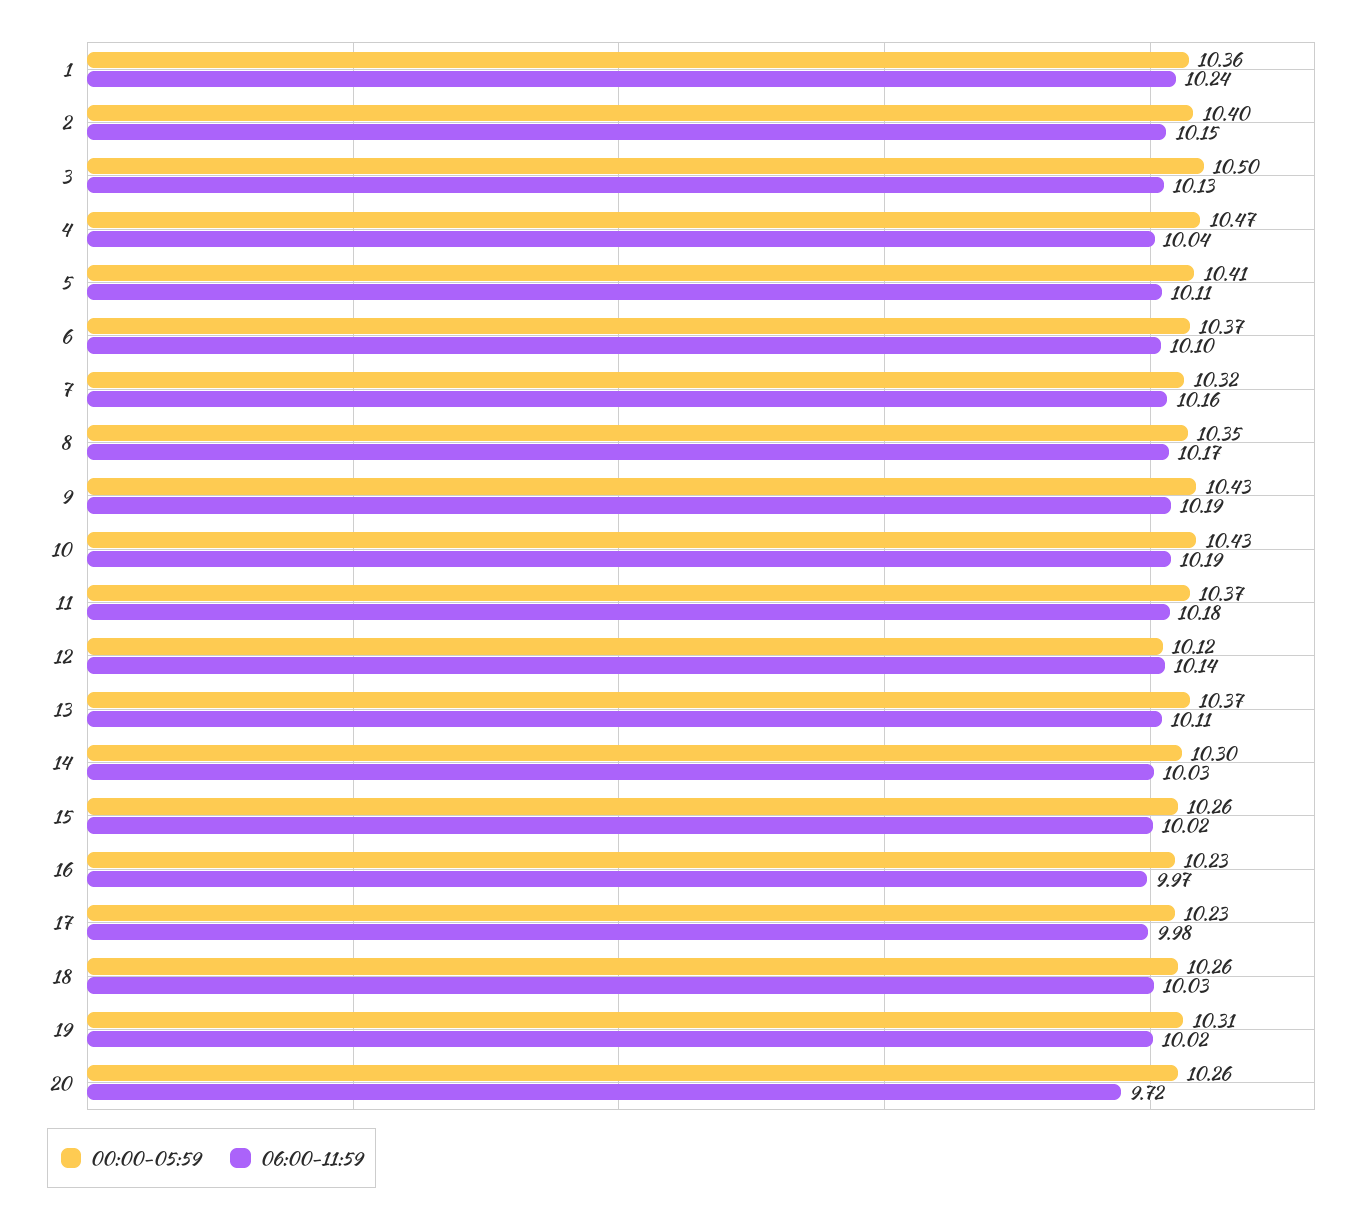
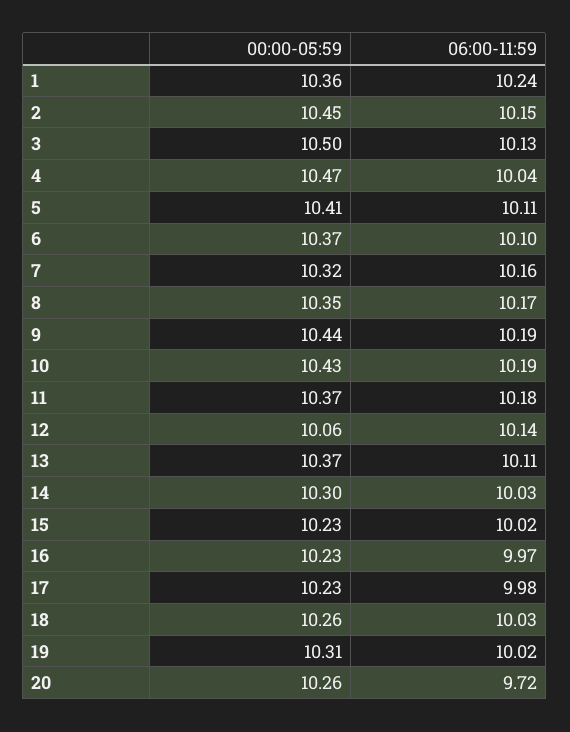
  {
    "00:00-05:59": {
      "1": 10.36,
-     "2": 10.4,
+     "2": 10.45,
      "3": 10.5,
      "4": 10.47,
      "5": 10.41,
      "6": 10.37,
      "7": 10.32,
      "8": 10.35,
-     "9": 10.43,
+     "9": 10.44,
      "10": 10.43,
      "11": 10.37,
-     "12": 10.12,
+     "12": 10.06,
      "13": 10.37,
      "14": 10.3,
-     "15": 10.26,
+     "15": 10.23,
      "16": 10.23,
      "17": 10.23,
      "18": 10.26,
      "19": 10.31,
      "20": 10.26
    },
    "06:00-11:59": {
      "1": 10.24,
      "2": 10.15,
      "3": 10.13,
      "4": 10.04,
      "5": 10.11,
      "6": 10.1,
      "7": 10.16,
      "8": 10.17,
      "9": 10.19,
      "10": 10.19,
      "11": 10.18,
      "12": 10.14,
      "13": 10.11,
      "14": 10.03,
      "15": 10.02,
      "16": 9.97,
      "17": 9.98,
      "18": 10.03,
      "19": 10.02,
      "20": 9.72
    }
  }

